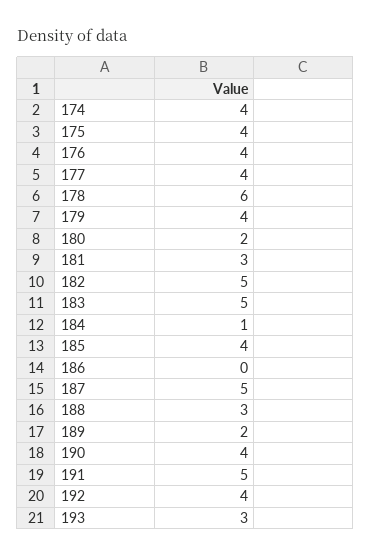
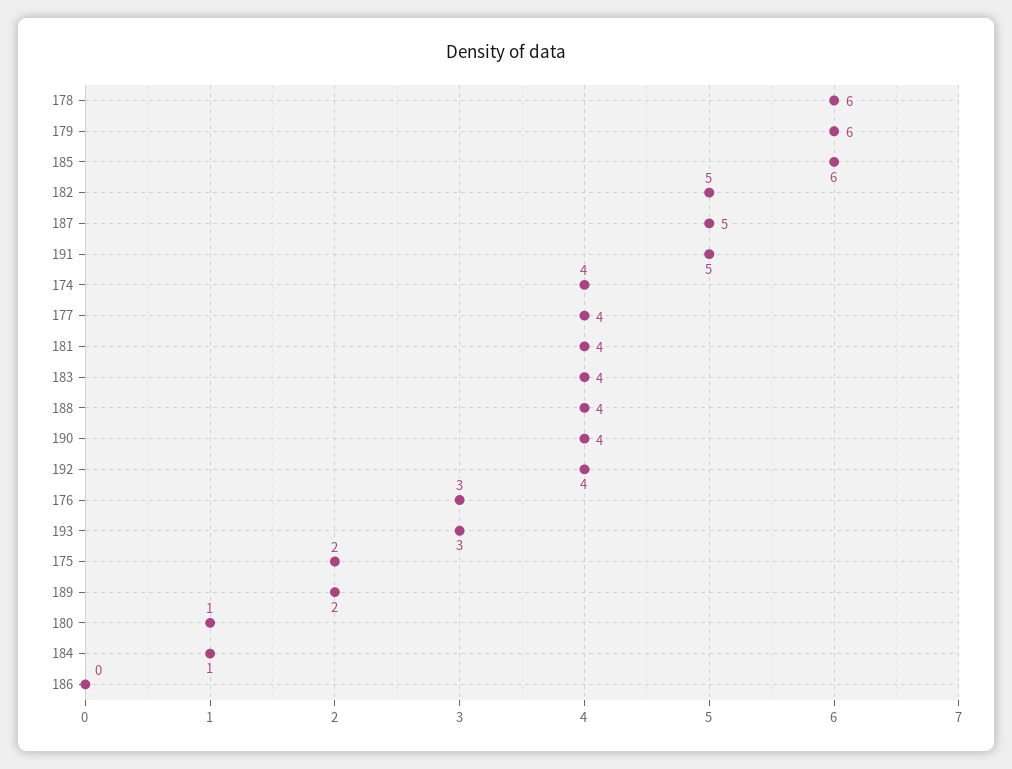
  {
    "174": 4,
-   "175": 4,
+   "175": 2,
-   "176": 4,
+   "176": 3,
    "177": 4,
    "178": 6,
-   "179": 4,
+   "179": 6,
-   "180": 2,
+   "180": 1,
-   "181": 3,
+   "181": 4,
    "182": 5,
-   "183": 5,
+   "183": 4,
    "184": 1,
-   "185": 4,
+   "185": 6,
    "186": 0,
    "187": 5,
-   "188": 3,
+   "188": 4,
    "189": 2,
    "190": 4,
    "191": 5,
    "192": 4,
    "193": 3
  }

